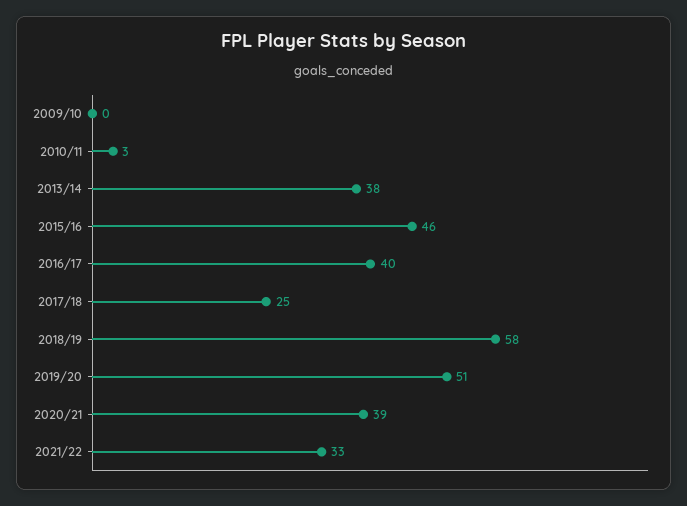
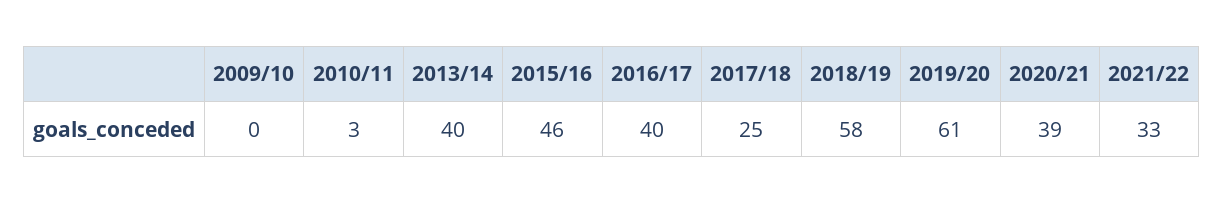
  {
    "2009/10": 0,
    "2010/11": 3,
-   "2013/14": 38,
+   "2013/14": 40,
    "2015/16": 46,
    "2016/17": 40,
    "2017/18": 25,
    "2018/19": 58,
-   "2019/20": 51,
+   "2019/20": 61,
    "2020/21": 39,
    "2021/22": 33
  }

